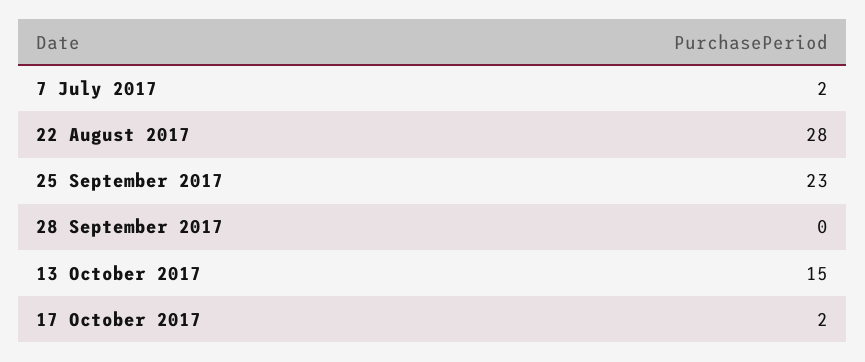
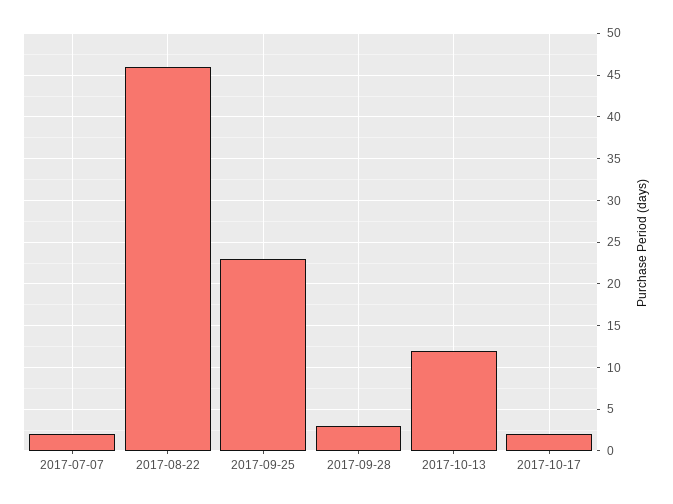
  {
    "7 July 2017": 2,
-   "22 August 2017": 28,
+   "22 August 2017": 46,
    "25 September 2017": 23,
-   "28 September 2017": 0,
+   "28 September 2017": 3,
-   "13 October 2017": 15,
+   "13 October 2017": 12,
    "17 October 2017": 2
  }

